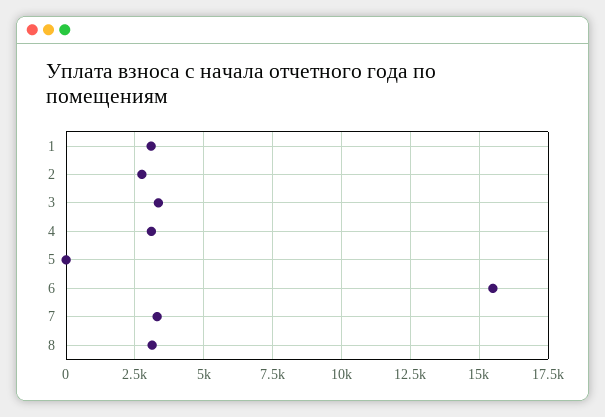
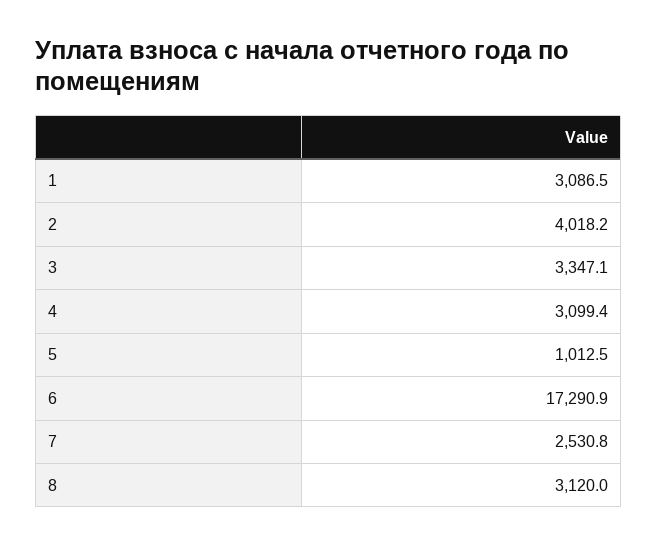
  {
    "1": 3086.5,
-   "2": 2750,
+   "2": 4018.2,
    "3": 3347.1,
    "4": 3099.4,
-   "5": 0,
+   "5": 1012.5,
-   "6": 15500,
+   "6": 17290.9,
-   "7": 3250,
+   "7": 2530.8,
    "8": 3120
  }

